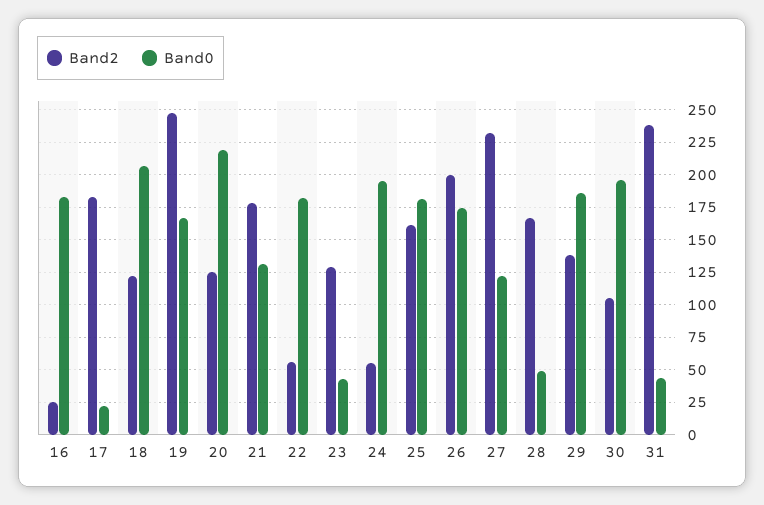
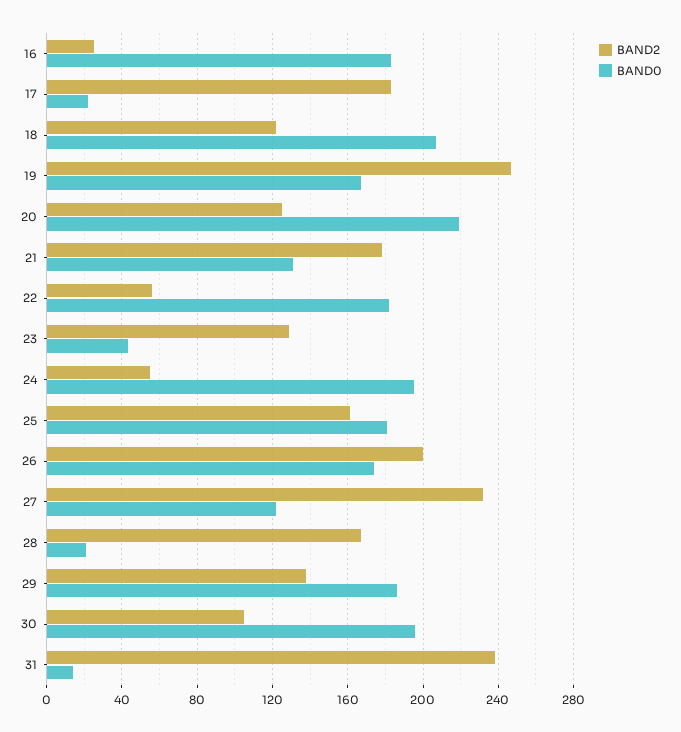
  {
    "Band2": {
      "16": 25,
      "17": 185,
      "18": 120,
      "19": 245,
      "20": 125,
      "21": 180,
      "22": 55,
      "23": 130,
      "24": 55,
      "25": 160,
      "26": 200,
      "27": 230,
      "28": 165,
      "29": 140,
      "30": 105,
      "31": 240
    },
    "Band0": {
      "16": 185,
      "17": 20,
      "18": 205,
      "19": 165,
      "20": 220,
      "21": 130,
      "22": 180,
      "23": 45,
      "24": 195,
      "25": 180,
      "26": 175,
      "27": 120,
-     "28": 50,
+     "28": 20,
      "29": 185,
      "30": 195,
-     "31": 45
+     "31": 15
    }
  }

